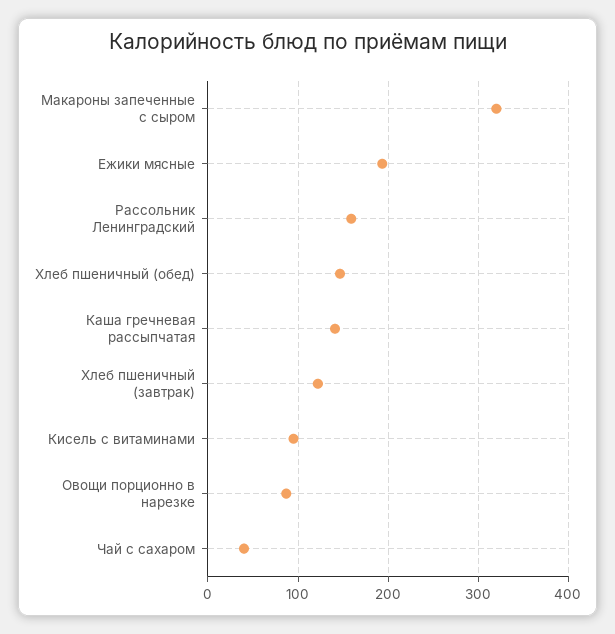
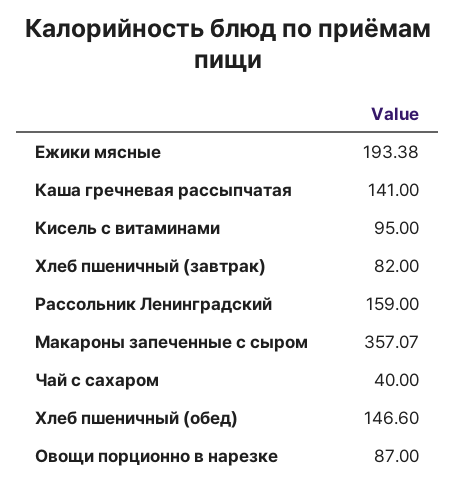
  {
-   "Макароны запеченные с сыром": 320,
+   "Макароны запеченные с сыром": 357.07,
    "Ежики мясные": 193.38,
    "Рассольник Ленинградский": 159,
    "Хлеб пшеничный (обед)": 146.6,
    "Каша гречневая рассыпчатая": 141,
-   "Хлеб пшеничный (завтрак)": 120,
+   "Хлеб пшеничный (завтрак)": 82,
    "Кисель с витаминами": 95,
    "Овощи порционно в нарезке": 87,
    "Чай с сахаром": 40
  }

